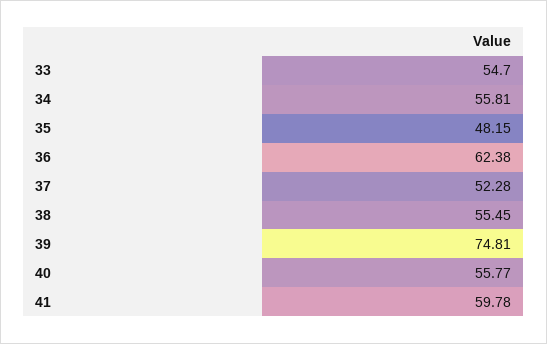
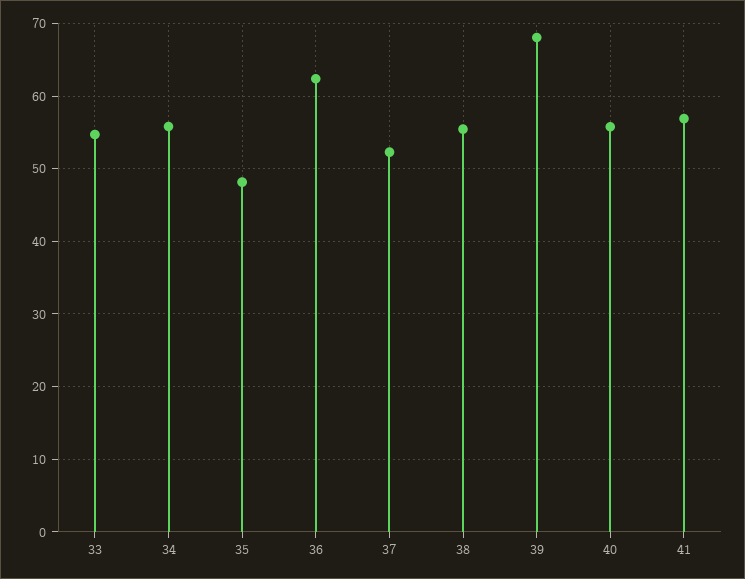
  {
    "33": 54.7,
    "34": 55.81,
    "35": 48.15,
    "36": 62.38,
    "37": 52.28,
    "38": 55.45,
-   "39": 74.81,
+   "39": 68,
    "40": 55.77,
-   "41": 59.78
+   "41": 57
  }

